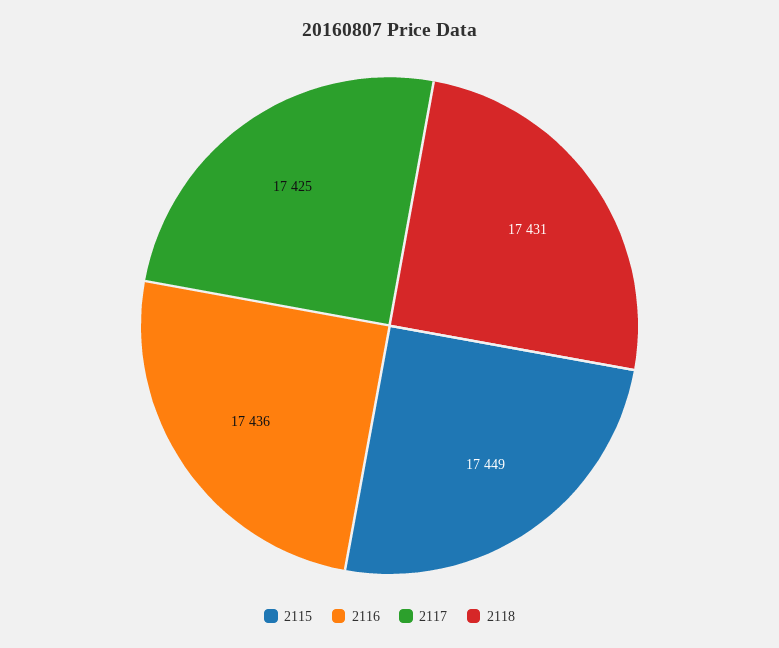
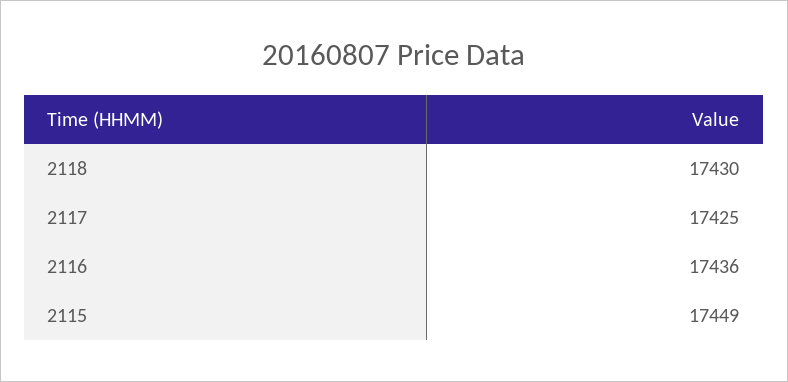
  {
    "2115": 17449,
    "2116": 17436,
    "2117": 17425,
-   "2118": 17431
+   "2118": 17430
  }

